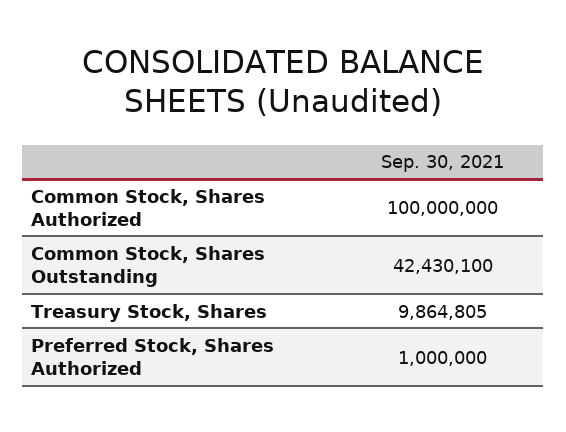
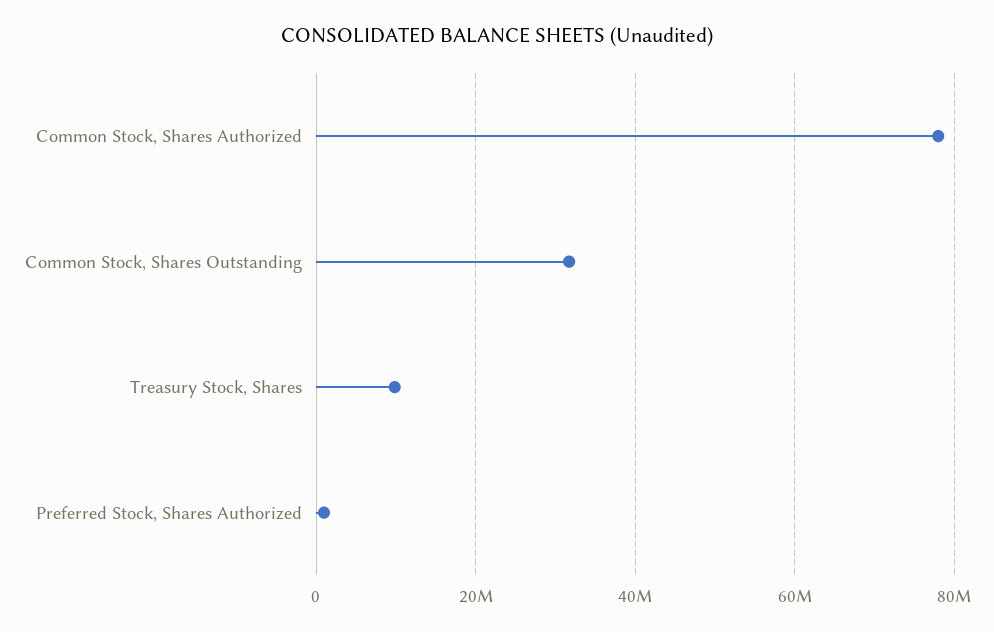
  {
-   "Common Stock, Shares Authorized": 100000000,
+   "Common Stock, Shares Authorized": 78000000,
-   "Common Stock, Shares Outstanding": 42430100,
+   "Common Stock, Shares Outstanding": 32000000,
    "Treasury Stock, Shares": 9864805,
    "Preferred Stock, Shares Authorized": 1000000
  }

